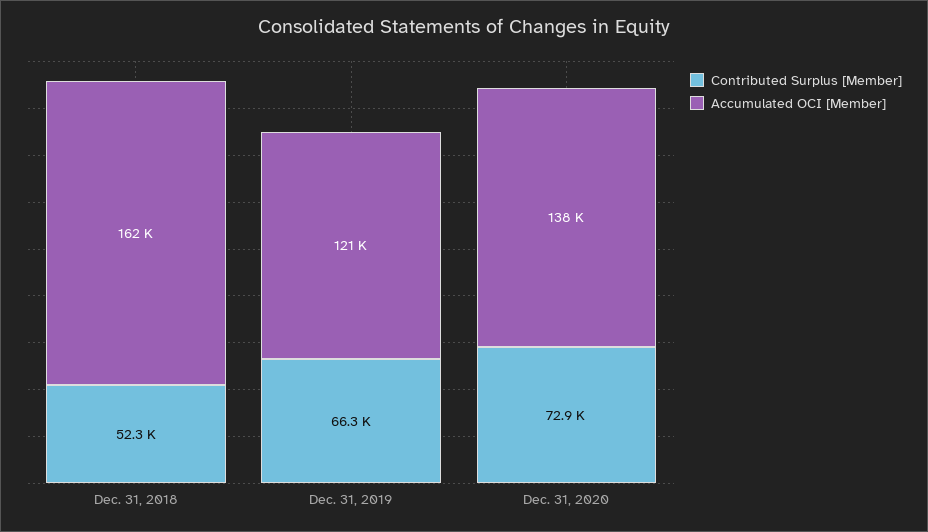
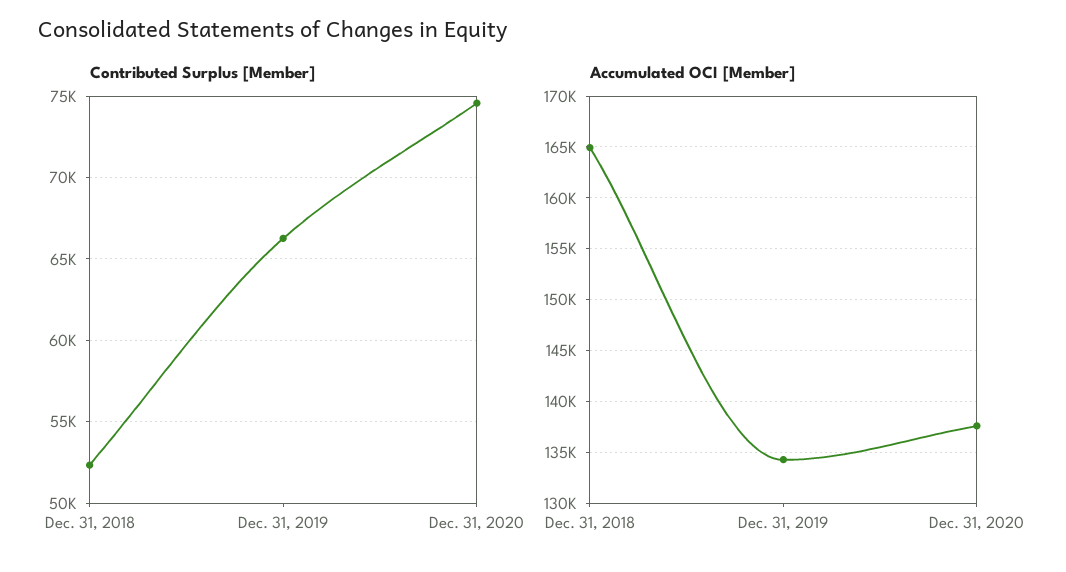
  {
    "Contributed Surplus [Member]": {
      "Dec. 31, 2018": 52300,
      "Dec. 31, 2019": 66300,
-     "Dec. 31, 2020": 72900
+     "Dec. 31, 2020": 74500
    },
    "Accumulated OCI [Member]": {
-     "Dec. 31, 2018": 162000,
+     "Dec. 31, 2018": 165000,
-     "Dec. 31, 2019": 121000,
+     "Dec. 31, 2019": 134000,
      "Dec. 31, 2020": 138000
    }
  }

